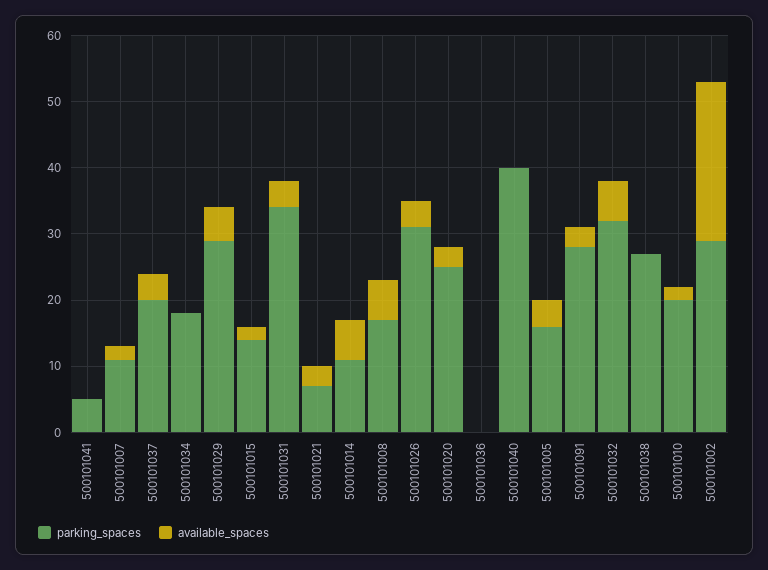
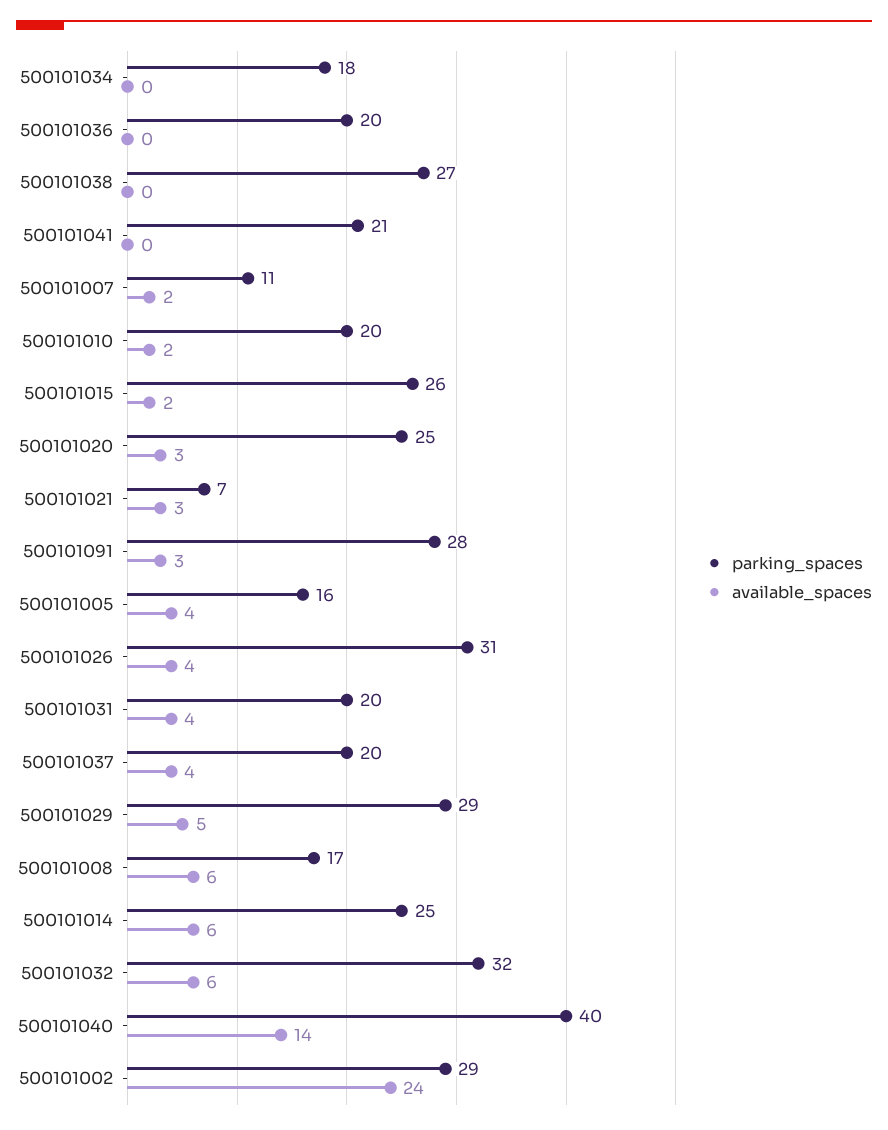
  {
    "parking_spaces": {
-     "500101041": 5,
+     "500101041": 21,
      "500101007": 11,
      "500101037": 20,
      "500101034": 18,
      "500101029": 29,
-     "500101015": 15,
+     "500101015": 26,
-     "500101031": 35,
+     "500101031": 20,
      "500101021": 7,
-     "500101014": 10,
+     "500101014": 25,
      "500101008": 17,
      "500101026": 31,
      "500101020": 25,
-     "500101036": 0,
+     "500101036": 20,
      "500101040": 40,
      "500101005": 16,
      "500101091": 28,
      "500101032": 32,
      "500101038": 27,
      "500101010": 20,
      "500101002": 29
    },
    "available_spaces": {
      "500101041": 0,
      "500101007": 2,
      "500101037": 4,
      "500101034": 0,
      "500101029": 5,
      "500101015": 2,
      "500101031": 4,
      "500101021": 3,
      "500101014": 6,
      "500101008": 6,
      "500101026": 4,
      "500101020": 3,
      "500101036": 0,
-     "500101040": 0,
+     "500101040": 14,
      "500101005": 4,
      "500101091": 3,
      "500101032": 6,
      "500101038": 0,
      "500101010": 2,
      "500101002": 24
    }
  }

